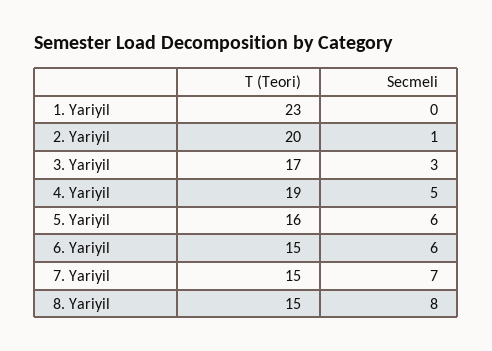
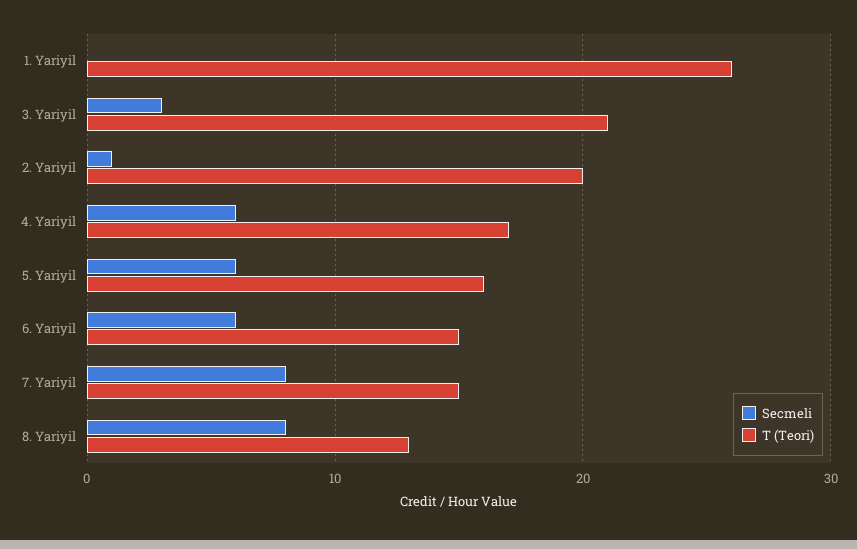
  {
    "T (Teori)": {
-     "1. Yariyil": 23,
+     "1. Yariyil": 26,
      "2. Yariyil": 20,
-     "3. Yariyil": 17,
+     "3. Yariyil": 21,
-     "4. Yariyil": 19,
+     "4. Yariyil": 17,
      "5. Yariyil": 16,
      "6. Yariyil": 15,
      "7. Yariyil": 15,
-     "8. Yariyil": 15
+     "8. Yariyil": 13
    },
    "Secmeli": {
      "1. Yariyil": 0,
      "2. Yariyil": 1,
      "3. Yariyil": 3,
-     "4. Yariyil": 5,
+     "4. Yariyil": 6,
      "5. Yariyil": 6,
      "6. Yariyil": 6,
-     "7. Yariyil": 7,
+     "7. Yariyil": 8,
      "8. Yariyil": 8
    }
  }

